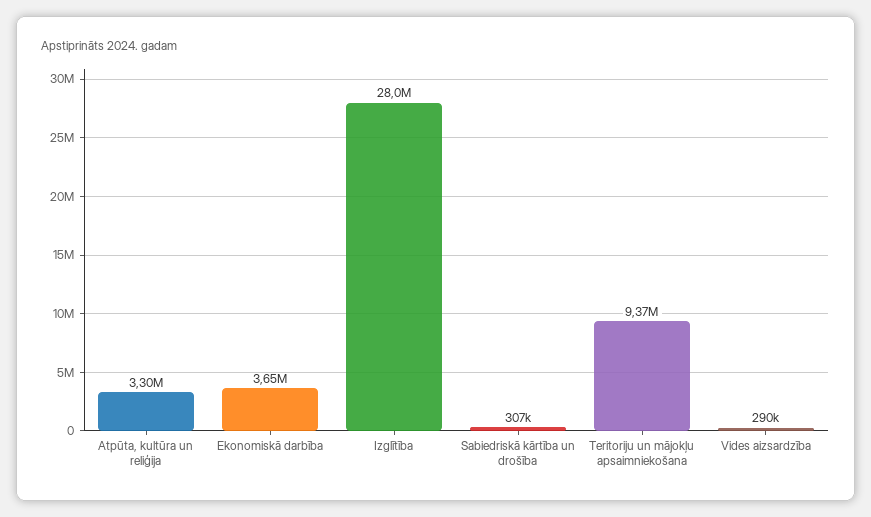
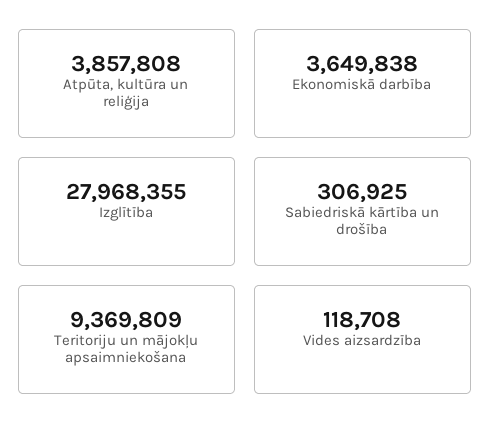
  {
-   "Atpūta, kultūra un reliģija": 3300000,
+   "Atpūta, kultūra un reliģija": 3857808,
    "Ekonomiskā darbība": 3649838,
    "Izglītība": 27968355,
    "Sabiedriskā kārtība un drošība": 306925,
    "Teritoriju un mājokļu apsaimniekošana": 9369809,
-   "Vides aizsardzība": 290000
+   "Vides aizsardzība": 118708
  }

